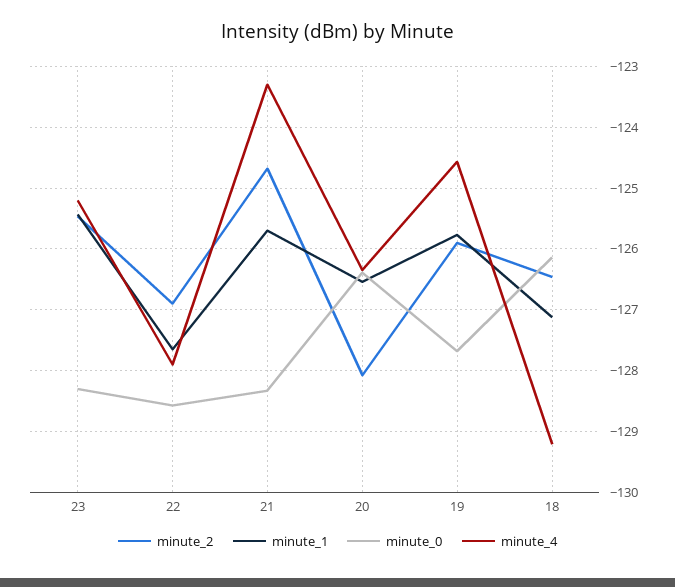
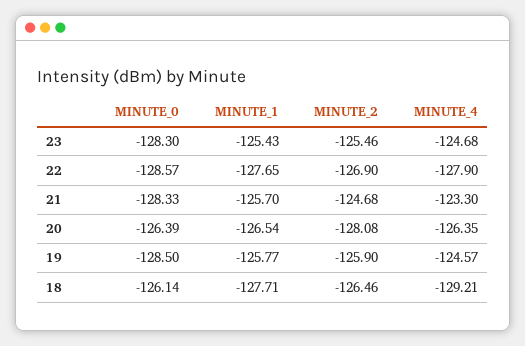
  {
    "minute_2": {
      "23": -125.46,
      "22": -126.9,
      "21": -124.68,
      "20": -128.08,
      "19": -125.9,
      "18": -126.46
    },
    "minute_1": {
      "23": -125.43,
      "22": -127.65,
      "21": -125.7,
      "20": -126.54,
      "19": -125.77,
-     "18": -127.1
+     "18": -127.71
    },
    "minute_0": {
      "23": -128.3,
      "22": -128.57,
      "21": -128.33,
      "20": -126.39,
-     "19": -127.7,
+     "19": -128.5,
      "18": -126.14
    },
    "minute_4": {
-     "23": -125.2,
+     "23": -124.68,
      "22": -127.9,
      "21": -123.3,
      "20": -126.35,
      "19": -124.57,
      "18": -129.21
    }
  }

